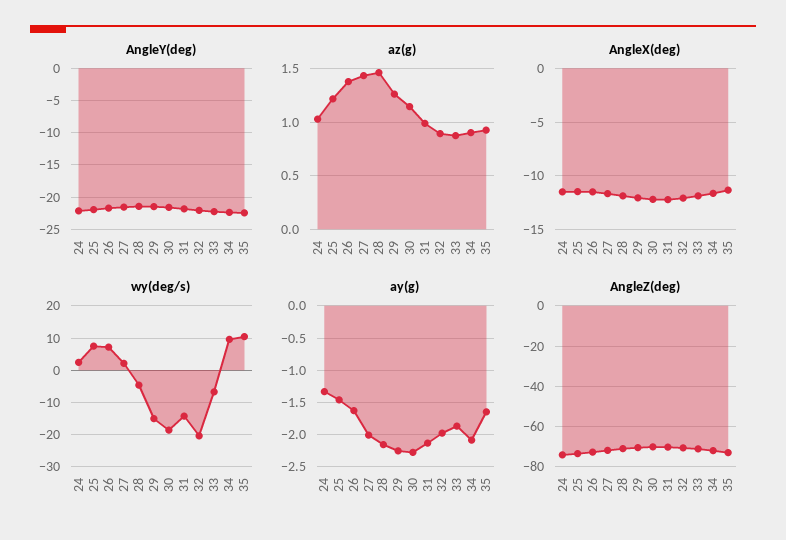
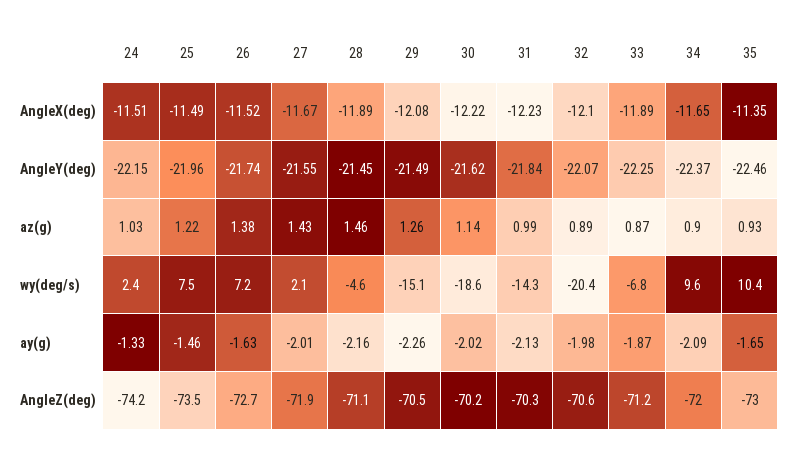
  {
    "AngleY(deg)": {
      "24": -22.15,
      "25": -21.96,
      "26": -21.74,
      "27": -21.55,
      "28": -21.45,
      "29": -21.49,
      "30": -21.62,
      "31": -21.84,
      "32": -22.07,
      "33": -22.25,
      "34": -22.37,
      "35": -22.46
    },
    "az(g)": {
      "24": 1.03,
      "25": 1.22,
      "26": 1.38,
      "27": 1.43,
      "28": 1.46,
      "29": 1.26,
      "30": 1.14,
      "31": 0.99,
      "32": 0.89,
      "33": 0.87,
      "34": 0.9,
      "35": 0.93
    },
    "AngleX(deg)": {
      "24": -11.51,
      "25": -11.49,
      "26": -11.52,
      "27": -11.67,
      "28": -11.89,
      "29": -12.08,
      "30": -12.22,
      "31": -12.23,
      "32": -12.1,
      "33": -11.89,
      "34": -11.65,
      "35": -11.35
    },
    "wy(deg/s)": {
      "24": 2.4,
      "25": 7.5,
      "26": 7.2,
      "27": 2.1,
      "28": -4.6,
      "29": -15.1,
      "30": -18.6,
      "31": -14.3,
      "32": -20.4,
      "33": -6.8,
      "34": 9.6,
      "35": 10.4
    },
    "ay(g)": {
      "24": -1.33,
      "25": -1.46,
      "26": -1.63,
      "27": -2.01,
      "28": -2.16,
      "29": -2.26,
-     "30": -2.3,
+     "30": -2.02,
      "31": -2.13,
      "32": -1.98,
      "33": -1.87,
      "34": -2.09,
      "35": -1.65
    },
    "AngleZ(deg)": {
      "24": -74.2,
      "25": -73.5,
      "26": -72.7,
      "27": -71.9,
      "28": -71.1,
      "29": -70.5,
      "30": -70.2,
      "31": -70.3,
      "32": -70.6,
      "33": -71.2,
      "34": -72,
      "35": -73
    }
  }

